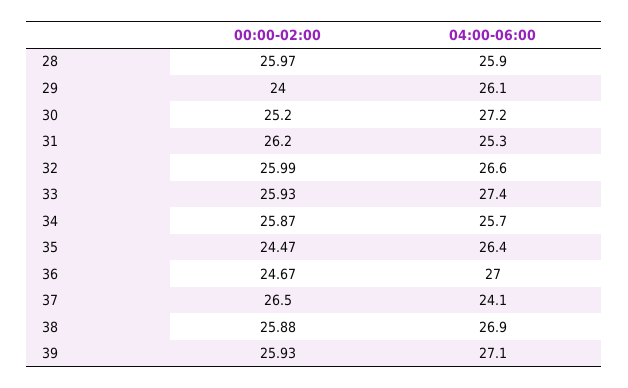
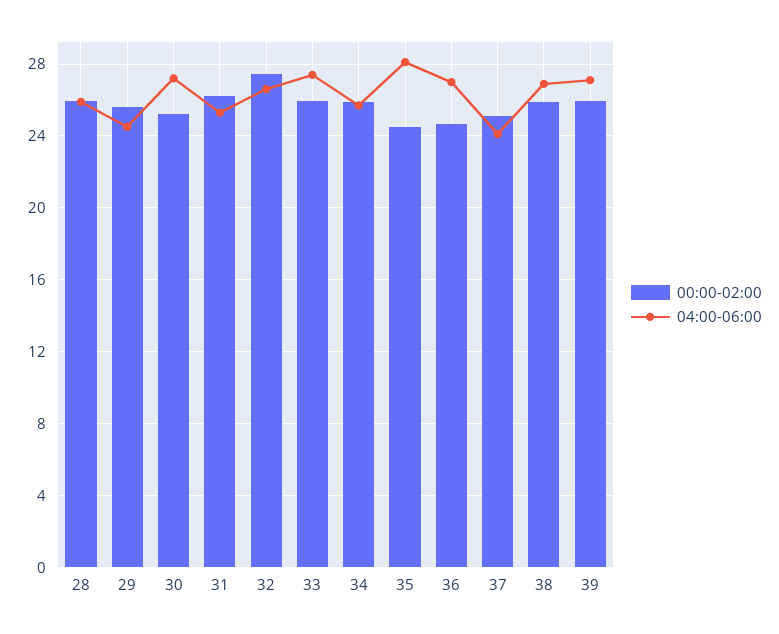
  {
    "00:00-02:00": {
      "28": 25.97,
-     "29": 24,
+     "29": 25.5,
      "30": 25.2,
      "31": 26.2,
-     "32": 25.99,
+     "32": 27.5,
      "33": 25.93,
      "34": 25.87,
      "35": 24.47,
      "36": 24.67,
-     "37": 26.5,
+     "37": 25,
      "38": 25.88,
      "39": 25.93
    },
    "04:00-06:00": {
      "28": 25.9,
-     "29": 26.1,
+     "29": 24.5,
      "30": 27.2,
      "31": 25.3,
      "32": 26.6,
      "33": 27.4,
      "34": 25.7,
-     "35": 26.4,
+     "35": 28,
      "36": 27,
      "37": 24.1,
      "38": 26.9,
      "39": 27.1
    }
  }

